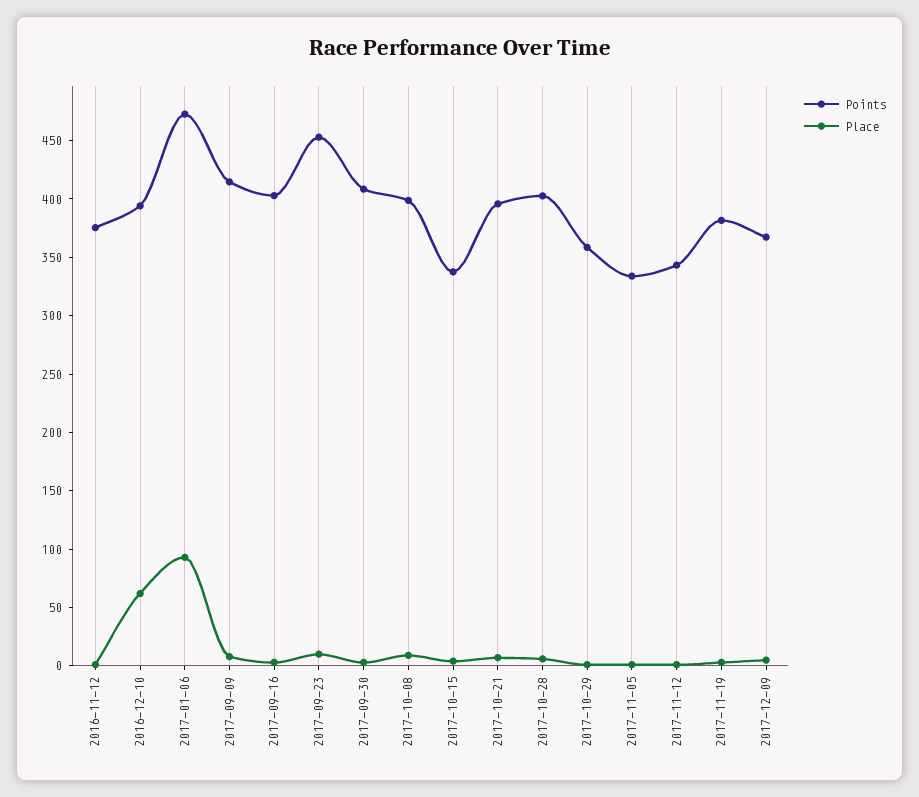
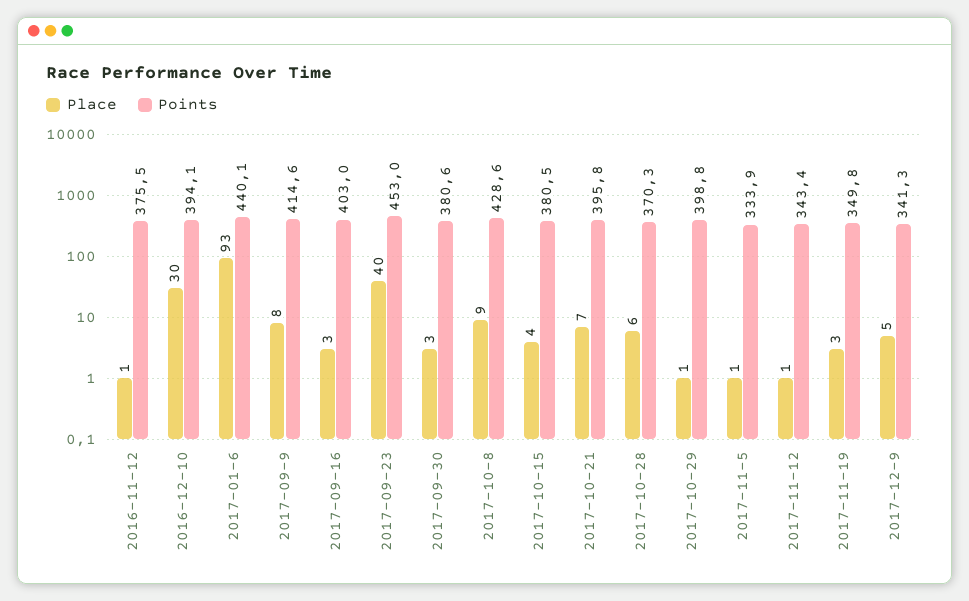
  {
    "Points": {
      "2016-11-12": 375.5,
      "2016-12-10": 394.1,
-     "2017-01-06": 470,
+     "2017-01-06": 440.1,
      "2017-09-09": 414.6,
      "2017-09-16": 403,
      "2017-09-23": 453,
-     "2017-09-30": 410,
+     "2017-09-30": 380.6,
-     "2017-10-08": 400,
+     "2017-10-08": 428.6,
-     "2017-10-15": 340,
+     "2017-10-15": 380.5,
      "2017-10-21": 395.8,
-     "2017-10-28": 400,
+     "2017-10-28": 370.3,
-     "2017-10-29": 360,
+     "2017-10-29": 398.8,
      "2017-11-05": 333.9,
      "2017-11-12": 343.4,
-     "2017-11-19": 380,
+     "2017-11-19": 349.8,
-     "2017-12-09": 370
+     "2017-12-09": 341.3
    },
    "Place": {
      "2016-11-12": 1,
-     "2016-12-10": 60,
+     "2016-12-10": 30,
      "2017-01-06": 93,
      "2017-09-09": 8,
      "2017-09-16": 3,
-     "2017-09-23": 10,
+     "2017-09-23": 40,
      "2017-09-30": 3,
      "2017-10-08": 9,
      "2017-10-15": 4,
      "2017-10-21": 7,
      "2017-10-28": 6,
      "2017-10-29": 1,
      "2017-11-05": 1,
      "2017-11-12": 1,
      "2017-11-19": 3,
      "2017-12-09": 5
    }
  }

